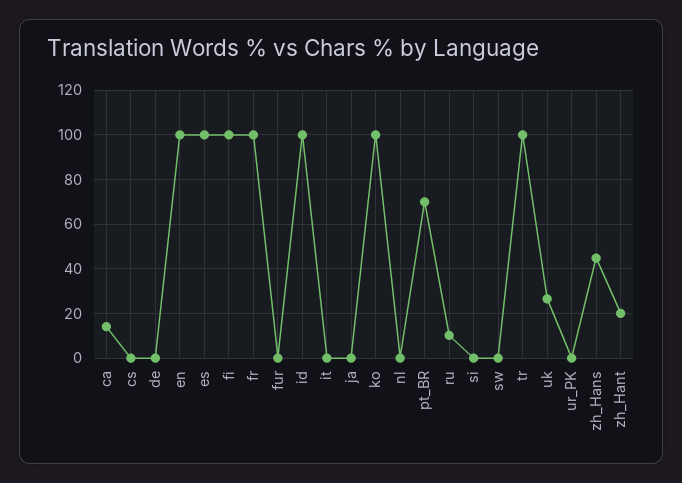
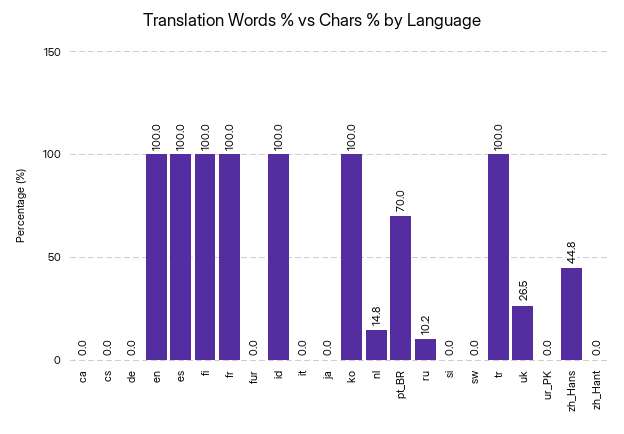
  {
-   "ca": 15,
+   "ca": 0,
    "cs": 0,
    "de": 0,
    "en": 100,
    "es": 100,
    "fi": 100,
    "fr": 100,
    "fur": 0,
    "id": 100,
    "it": 0,
    "ja": 0,
    "ko": 100,
-   "nl": 0,
+   "nl": 14.8,
    "pt_BR": 70,
    "ru": 10.2,
    "si": 0,
    "sw": 0,
    "tr": 100,
    "uk": 26.5,
    "ur_PK": 0,
    "zh_Hans": 44.8,
-   "zh_Hant": 20
+   "zh_Hant": 0
  }

